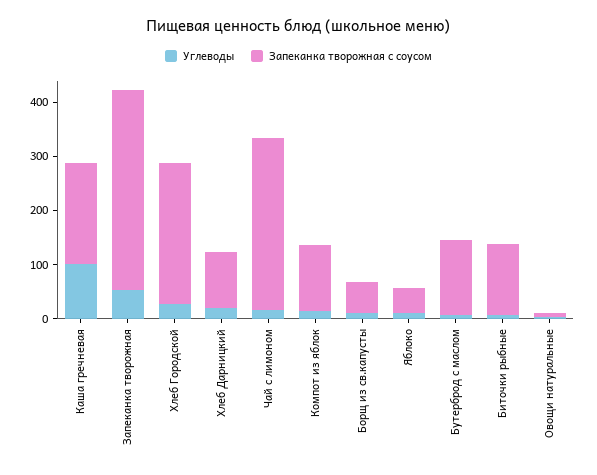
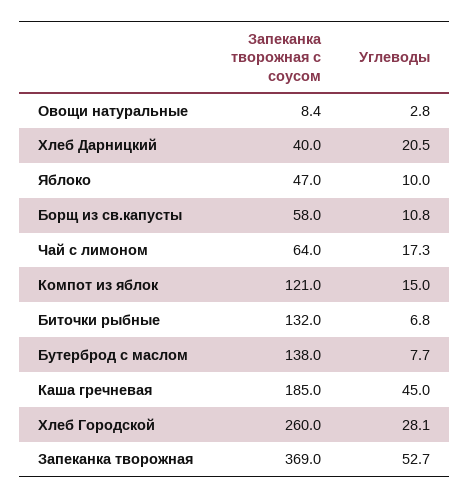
  {
    "Углеводы": {
-     "Каша гречневая": 100,
+     "Каша гречневая": 45,
      "Запеканка творожная": 52.7,
      "Хлеб Городской": 28.1,
      "Хлеб Дарницкий": 20.5,
      "Чай с лимоном": 17.3,
      "Компот из яблок": 15,
      "Борщ из св.капусты": 10.8,
      "Яблоко": 10,
      "Бутерброд с маслом": 7.7,
      "Биточки рыбные": 6.8,
      "Овощи натуральные": 2.8
    },
    "Запеканка творожная с соусом": {
      "Каша гречневая": 185,
      "Запеканка творожная": 369,
      "Хлеб Городской": 260,
-     "Хлеб Дарницкий": 100,
+     "Хлеб Дарницкий": 40,
-     "Чай с лимоном": 320,
+     "Чай с лимоном": 64,
      "Компот из яблок": 121,
      "Борщ из св.капусты": 58,
      "Яблоко": 47,
      "Бутерброд с маслом": 138,
      "Биточки рыбные": 132,
      "Овощи натуральные": 8.4
    }
  }

